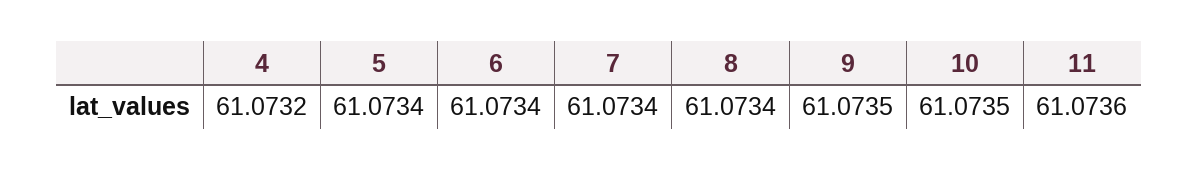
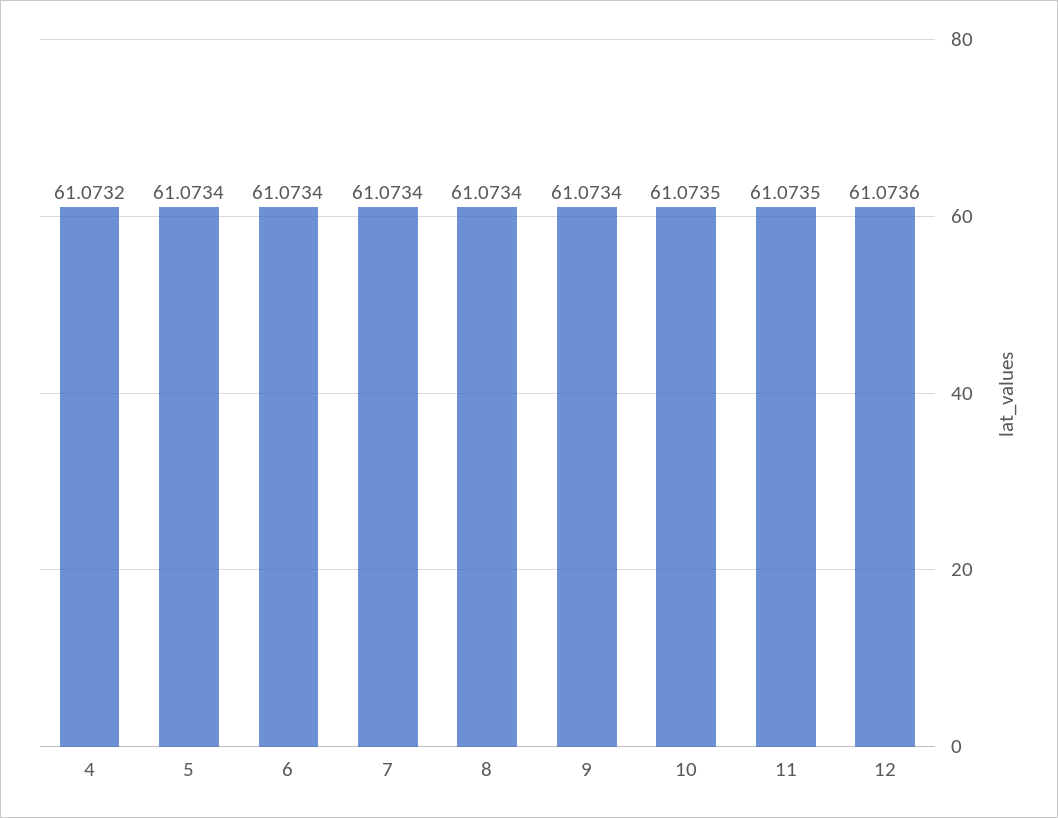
  {
    "4": 61.0732,
    "5": 61.0734,
    "6": 61.0734,
    "7": 61.0734,
    "8": 61.0734,
-   "9": 61.0735,
+   "9": 61.0734,
    "10": 61.0735,
-   "11": 61.0736
+   "11": 61.0735,
+   "12": 61.0736
  }

